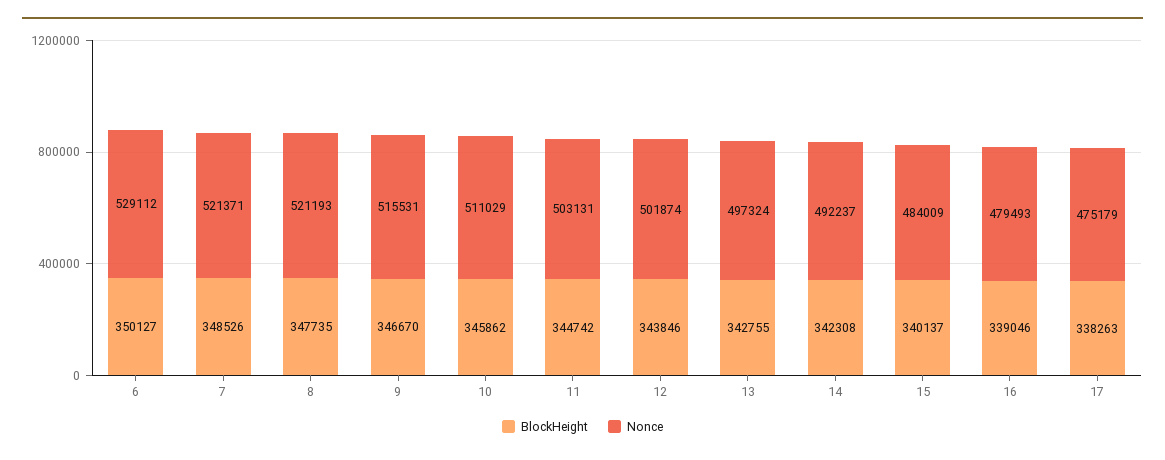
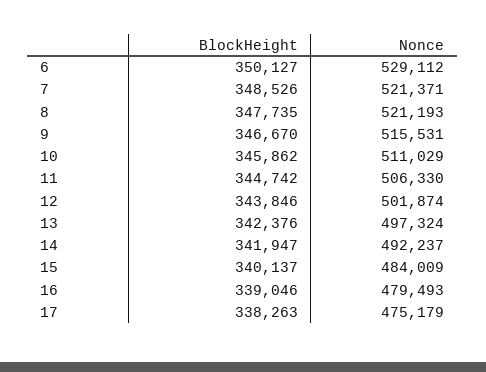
  {
    "BlockHeight": {
      "6": 350127,
      "7": 348526,
      "8": 347735,
      "9": 346670,
      "10": 345862,
      "11": 344742,
      "12": 343846,
-     "13": 342755,
+     "13": 342376,
-     "14": 342308,
+     "14": 341947,
      "15": 340137,
      "16": 339046,
      "17": 338263
    },
    "Nonce": {
      "6": 529112,
      "7": 521371,
      "8": 521193,
      "9": 515531,
      "10": 511029,
-     "11": 503131,
+     "11": 506330,
      "12": 501874,
      "13": 497324,
      "14": 492237,
      "15": 484009,
      "16": 479493,
      "17": 475179
    }
  }

